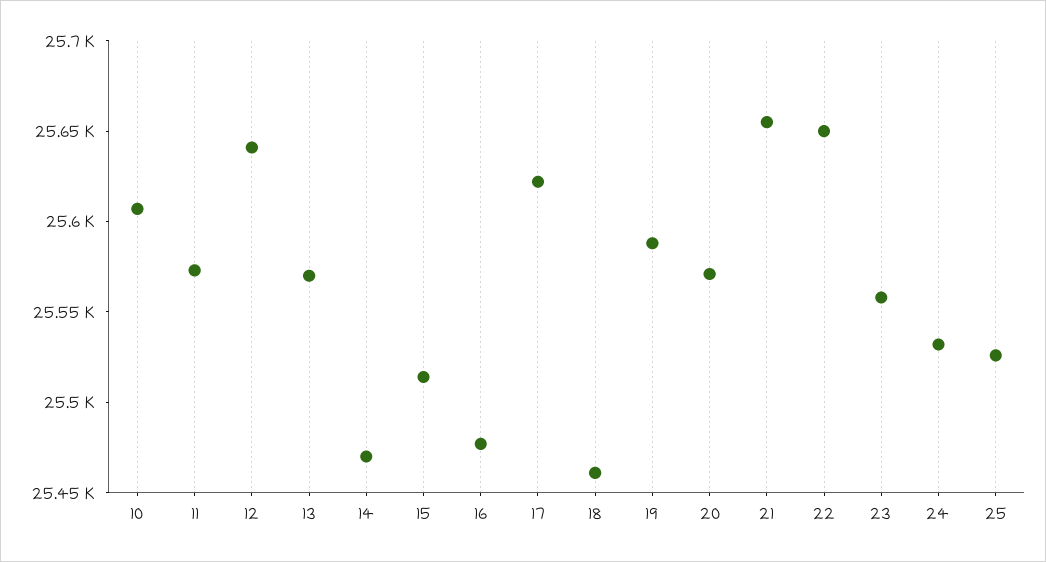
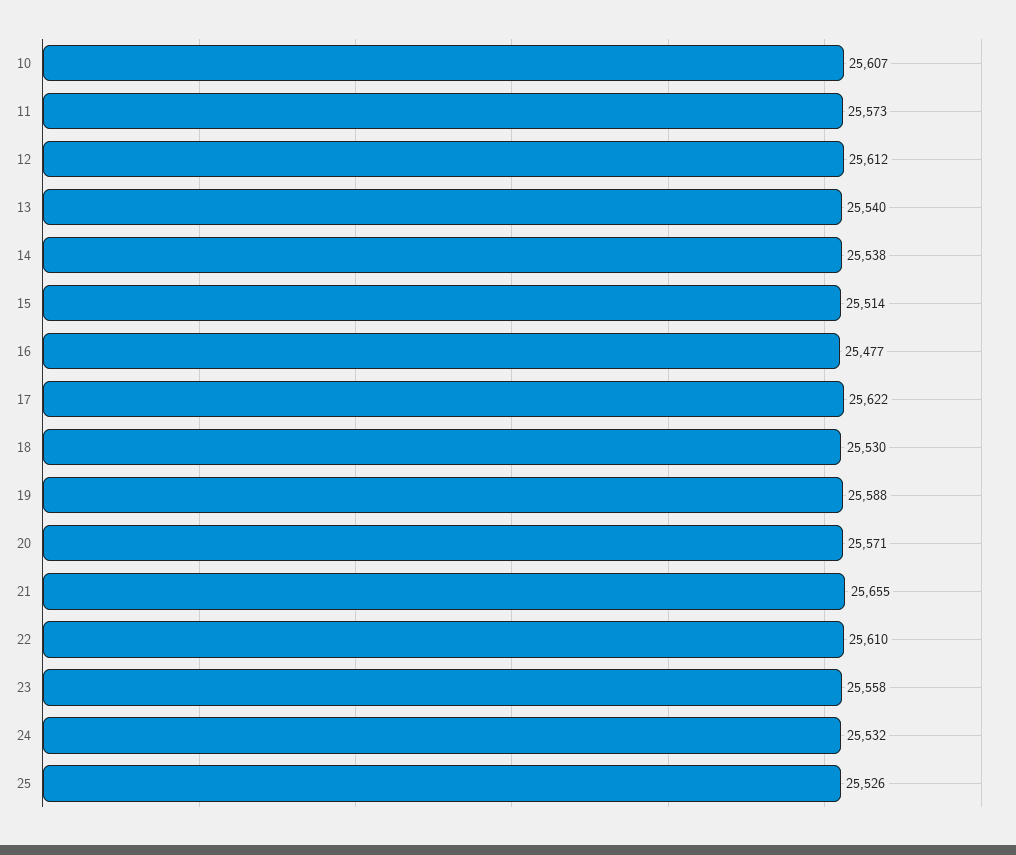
  {
    "10": 25607,
    "11": 25573,
-   "12": 25640,
+   "12": 25612,
-   "13": 25570,
+   "13": 25540,
-   "14": 25470,
+   "14": 25538,
    "15": 25514,
    "16": 25477,
    "17": 25622,
-   "18": 25460,
+   "18": 25530,
    "19": 25588,
    "20": 25571,
    "21": 25655,
-   "22": 25650,
+   "22": 25610,
    "23": 25558,
    "24": 25532,
    "25": 25526
  }

